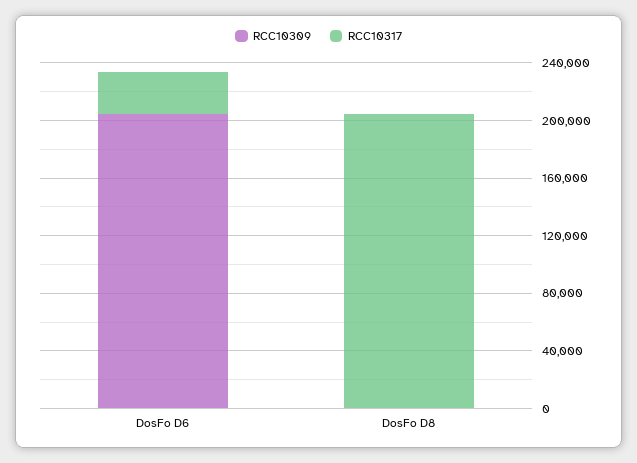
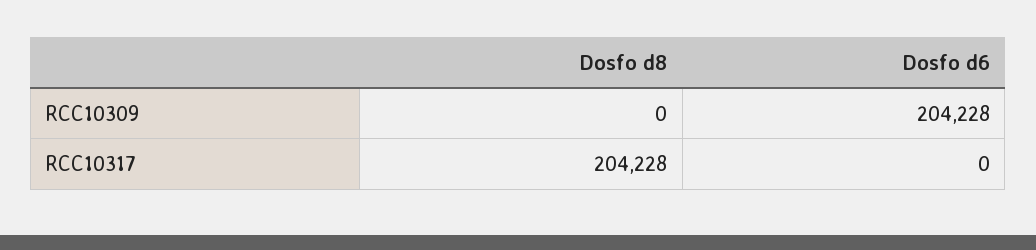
  {
    "RCC10309": {
      "DosFo D6": 204228,
      "DosFo D8": 0
    },
    "RCC10317": {
-     "DosFo D6": 30000,
+     "DosFo D6": 0,
      "DosFo D8": 204228
    }
  }

